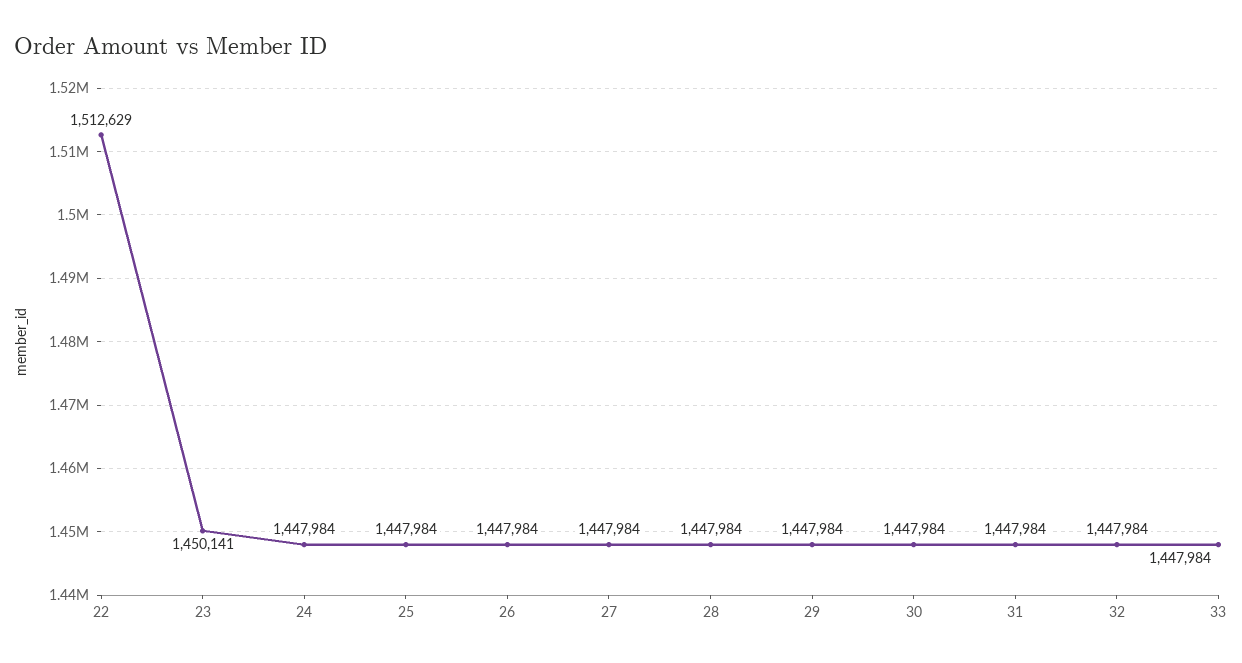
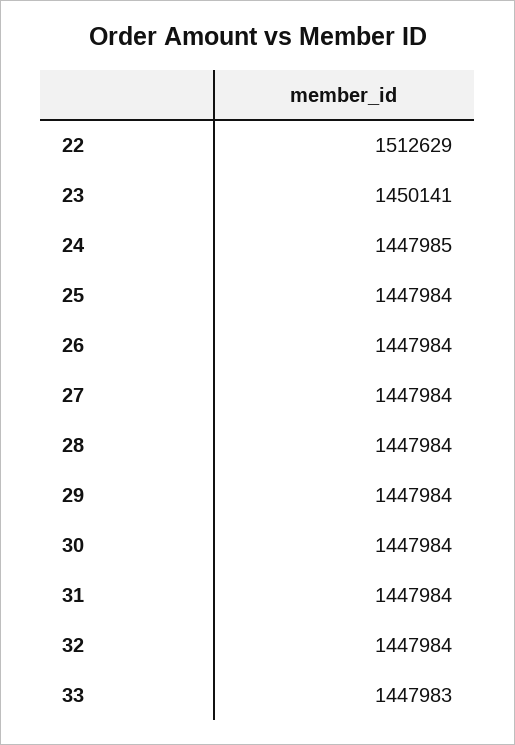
  {
    "22": 1512629,
    "23": 1450141,
-   "24": 1447984,
+   "24": 1447985,
    "25": 1447984,
    "26": 1447984,
    "27": 1447984,
    "28": 1447984,
    "29": 1447984,
    "30": 1447984,
    "31": 1447984,
    "32": 1447984,
-   "33": 1447984
+   "33": 1447983
  }

